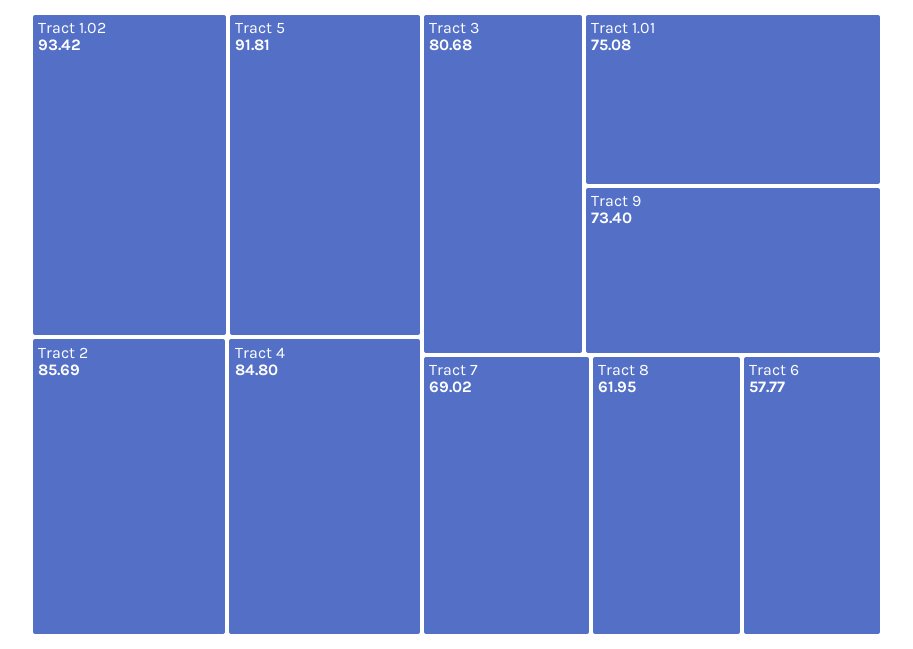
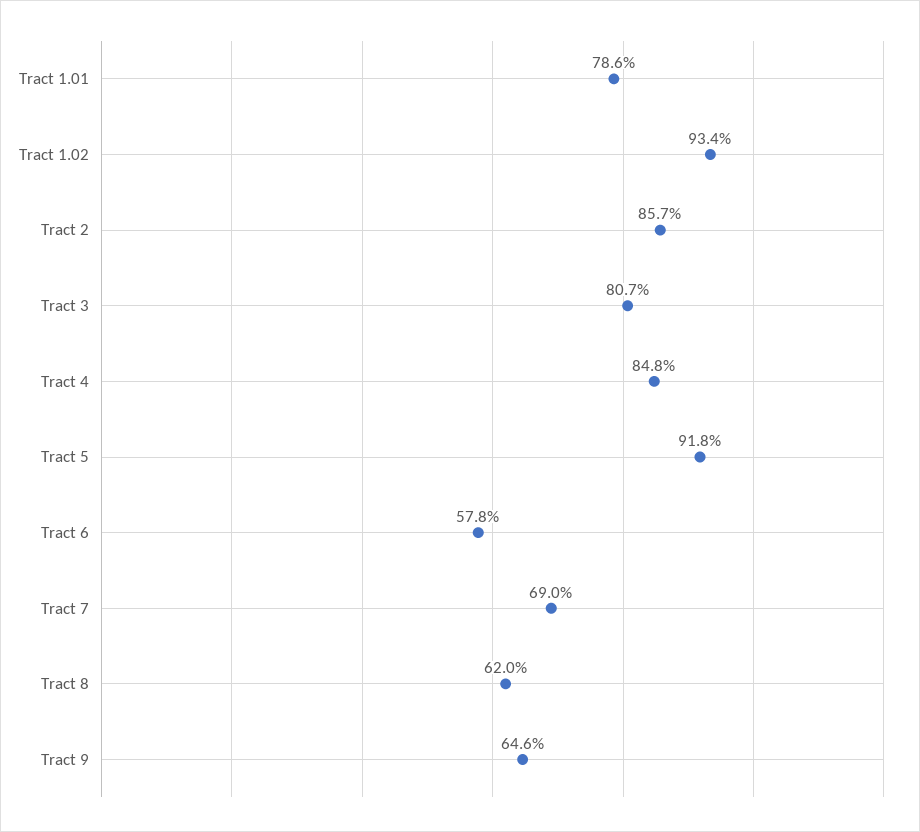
  {
    "Tract 1.02": 93.42,
    "Tract 5": 91.81,
    "Tract 2": 85.69,
    "Tract 4": 84.8,
    "Tract 3": 80.68,
-   "Tract 1.01": 75.08,
+   "Tract 1.01": 78.6,
-   "Tract 9": 73.4,
+   "Tract 9": 64.6,
    "Tract 7": 69.02,
    "Tract 8": 61.95,
    "Tract 6": 57.77
  }

